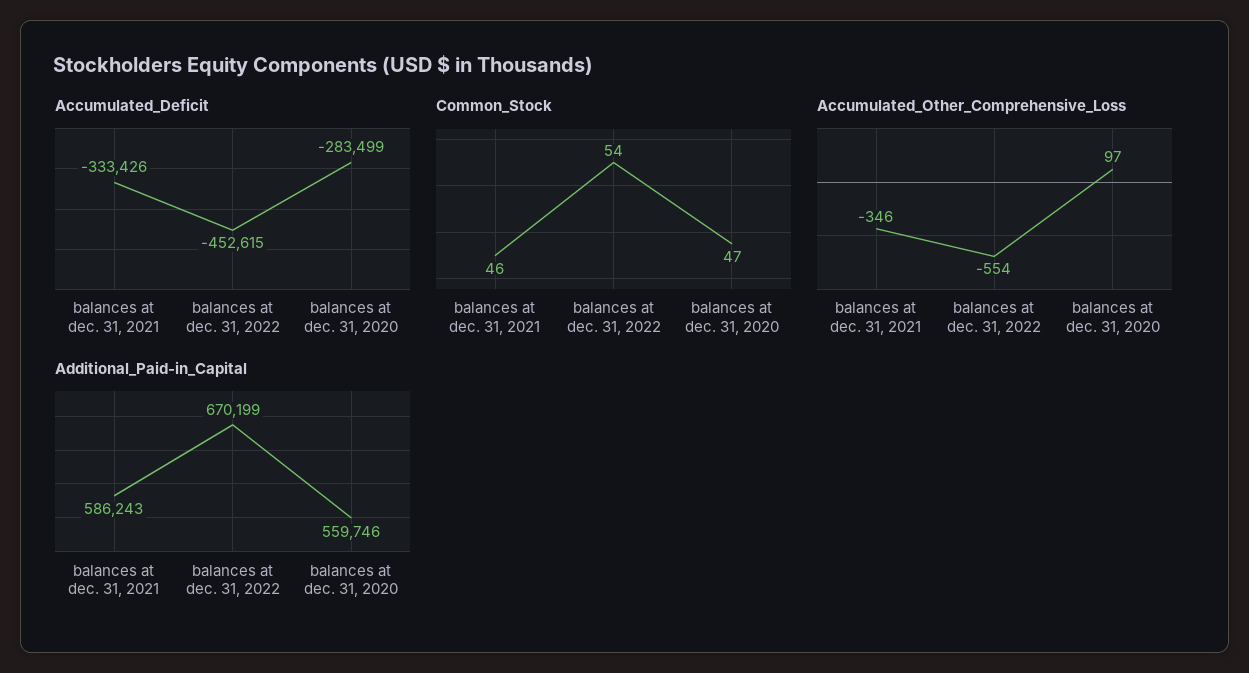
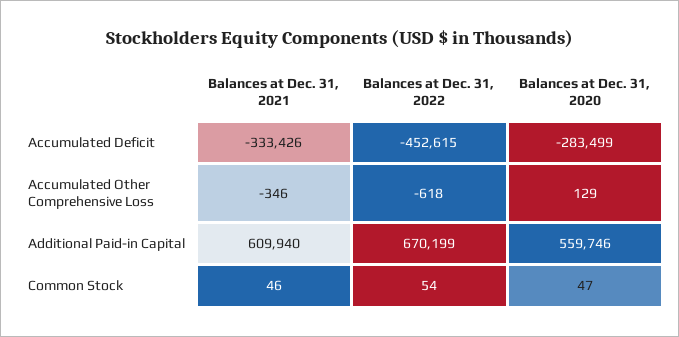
  {
    "Accumulated_Deficit": {
      "balances at dec. 31, 2021": -333426,
      "balances at dec. 31, 2022": -452615,
      "balances at dec. 31, 2020": -283499
    },
    "Common_Stock": {
      "balances at dec. 31, 2021": 46,
      "balances at dec. 31, 2022": 54,
      "balances at dec. 31, 2020": 47
    },
    "Accumulated_Other_Comprehensive_Loss": {
      "balances at dec. 31, 2021": -346,
-     "balances at dec. 31, 2022": -554,
+     "balances at dec. 31, 2022": -618,
-     "balances at dec. 31, 2020": 97
+     "balances at dec. 31, 2020": 129
    },
    "Additional_Paid-in_Capital": {
-     "balances at dec. 31, 2021": 586243,
+     "balances at dec. 31, 2021": 609940,
      "balances at dec. 31, 2022": 670199,
      "balances at dec. 31, 2020": 559746
    }
  }

